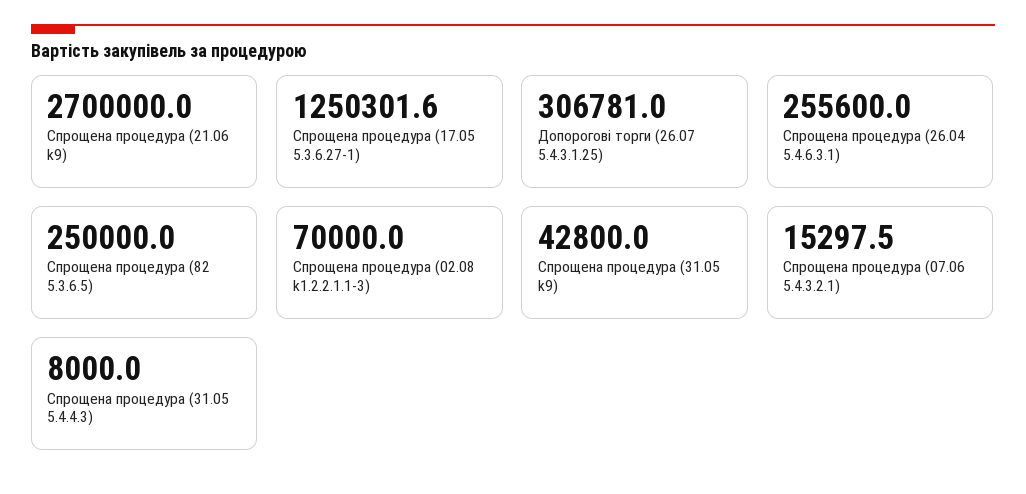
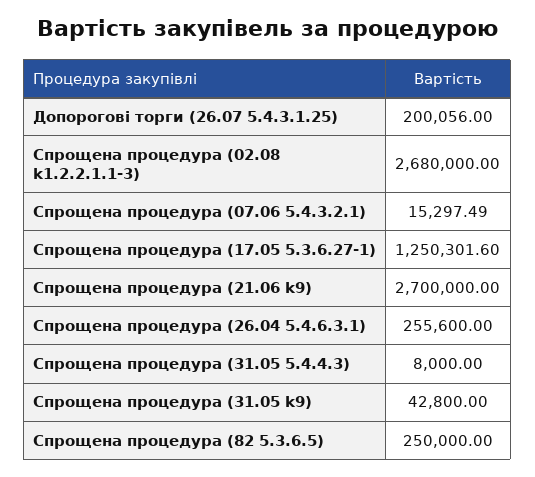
  {
    "Спрощена процедура (21.06 k9)": 2700000,
    "Спрощена процедура (17.05 5.3.6.27-1)": 1250301.6,
-   "Допорогові торги (26.07 5.4.3.1.25)": 306781,
+   "Допорогові торги (26.07 5.4.3.1.25)": 200056,
    "Спрощена процедура (26.04 5.4.6.3.1)": 255600,
    "Спрощена процедура (82 5.3.6.5)": 250000,
-   "Спрощена процедура (02.08 k1.2.2.1.1-3)": 70000,
+   "Спрощена процедура (02.08 k1.2.2.1.1-3)": 2680000,
    "Спрощена процедура (31.05 k9)": 42800,
    "Спрощена процедура (07.06 5.4.3.2.1)": 15297.49,
    "Спрощена процедура (31.05 5.4.4.3)": 8000
  }

